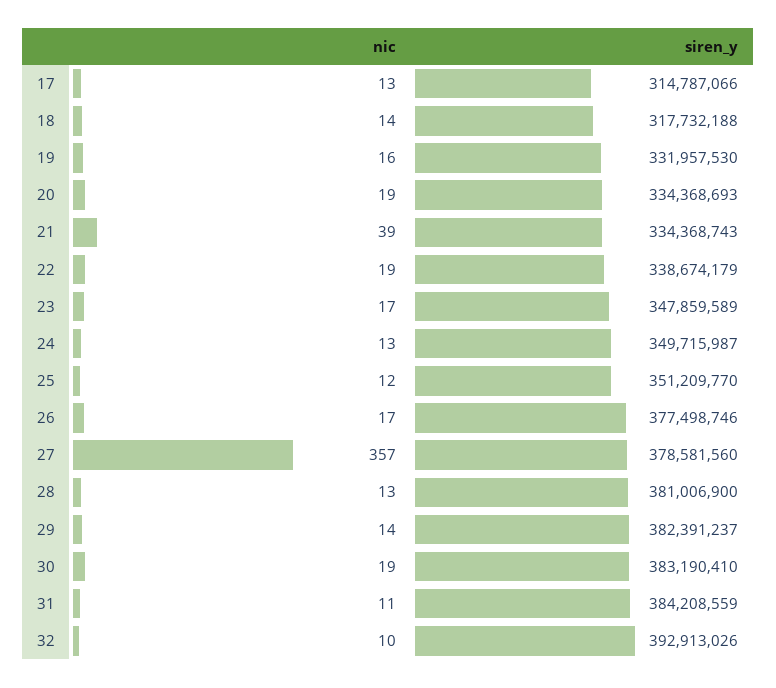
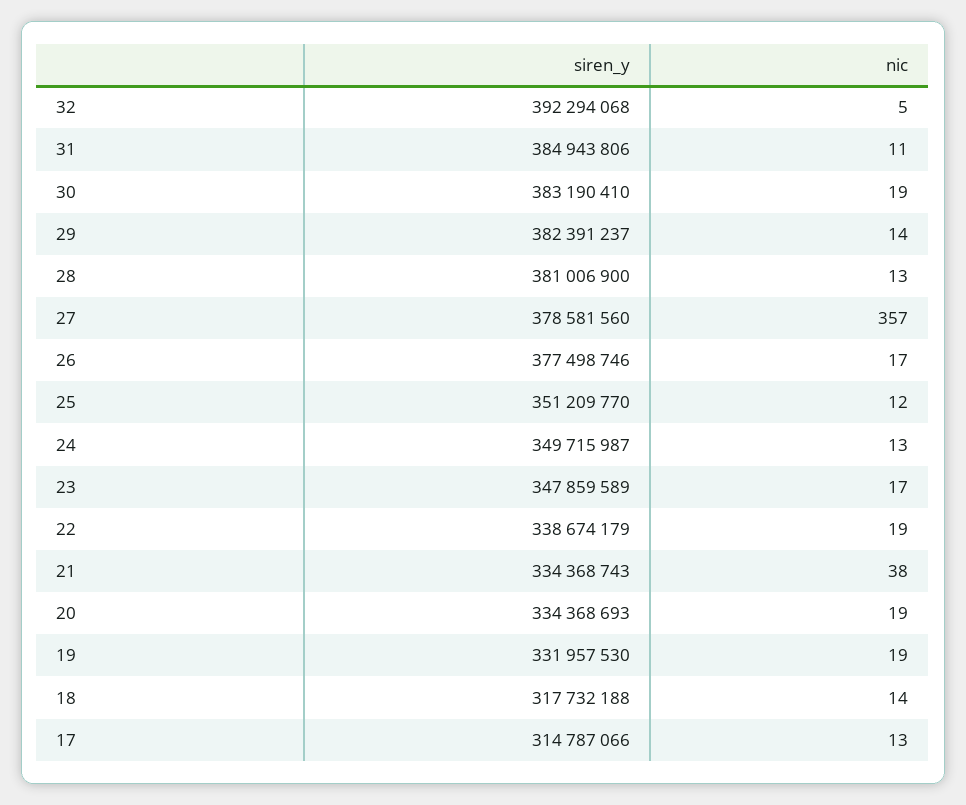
  {
    "nic": {
      "17": 13,
      "18": 14,
-     "19": 16,
+     "19": 19,
      "20": 19,
-     "21": 39,
+     "21": 38,
      "22": 19,
      "23": 17,
      "24": 13,
      "25": 12,
      "26": 17,
      "27": 357,
      "28": 13,
      "29": 14,
      "30": 19,
      "31": 11,
-     "32": 10
+     "32": 5
    },
    "siren_y": {
      "17": 314787066,
      "18": 317732188,
      "19": 331957530,
      "20": 334368693,
      "21": 334368743,
      "22": 338674179,
      "23": 347859589,
      "24": 349715987,
      "25": 351209770,
      "26": 377498746,
      "27": 378581560,
      "28": 381006900,
      "29": 382391237,
      "30": 383190410,
-     "31": 384208559,
+     "31": 384943806,
-     "32": 392913026
+     "32": 392294068
    }
  }

